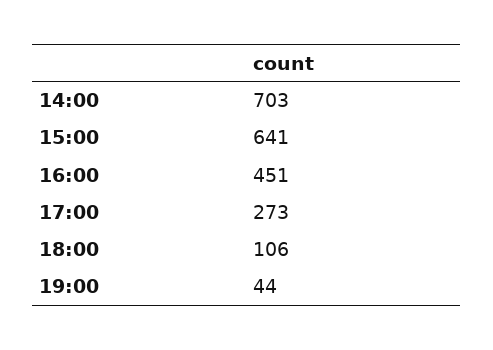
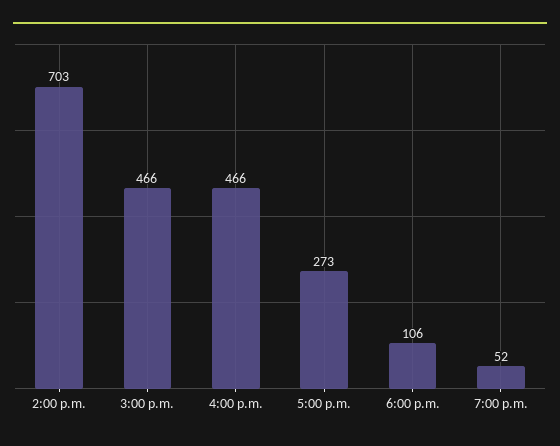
  {
    "14:00": 703,
-   "15:00": 641,
+   "15:00": 466,
-   "16:00": 451,
+   "16:00": 466,
    "17:00": 273,
    "18:00": 106,
-   "19:00": 44
+   "19:00": 52
  }

